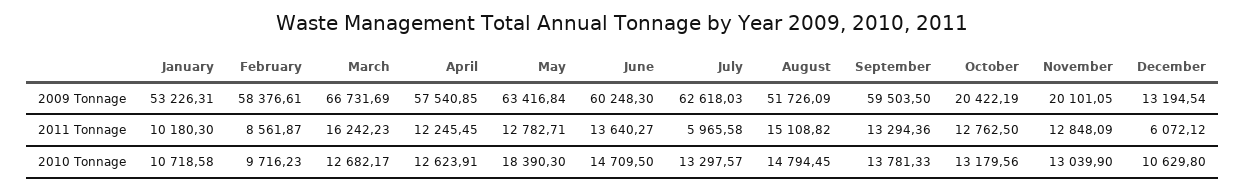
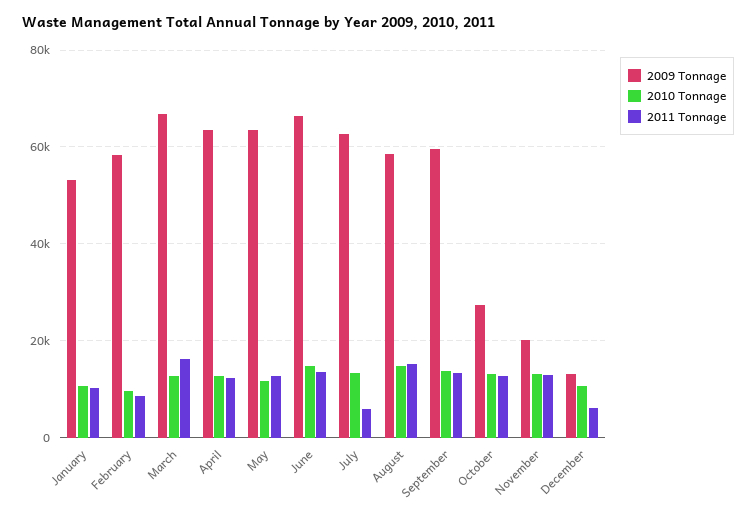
  {
    "2009 Tonnage": {
      "January": 53226.31,
      "February": 58376.61,
      "March": 66731.69,
-     "April": 57540.85,
+     "April": 64000,
      "May": 63416.84,
-     "June": 60248.3,
+     "June": 66000,
      "July": 62618.03,
-     "August": 51726.09,
+     "August": 58000,
      "September": 59503.5,
-     "October": 20422.19,
+     "October": 28000,
      "November": 20101.05,
      "December": 13194.54
    },
    "2011 Tonnage": {
      "January": 10180.3,
      "February": 8561.87,
      "March": 16242.23,
      "April": 12245.45,
      "May": 12782.71,
      "June": 13640.27,
      "July": 5965.58,
      "August": 15108.82,
      "September": 13294.36,
      "October": 12762.5,
      "November": 12848.09,
      "December": 6072.12
    },
    "2010 Tonnage": {
      "January": 10718.58,
      "February": 9716.23,
      "March": 12682.17,
      "April": 12623.91,
-     "May": 18390.3,
+     "May": 12000,
      "June": 14709.5,
      "July": 13297.57,
      "August": 14794.45,
      "September": 13781.33,
      "October": 13179.56,
      "November": 13039.9,
      "December": 10629.8
    }
  }

